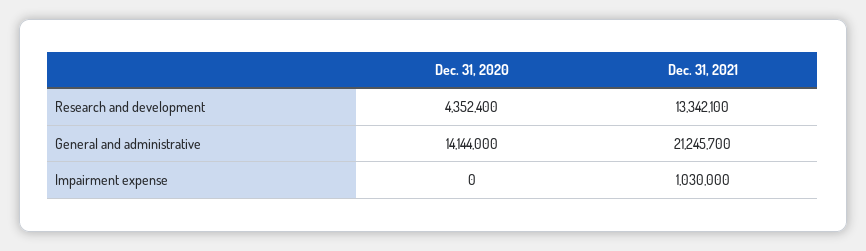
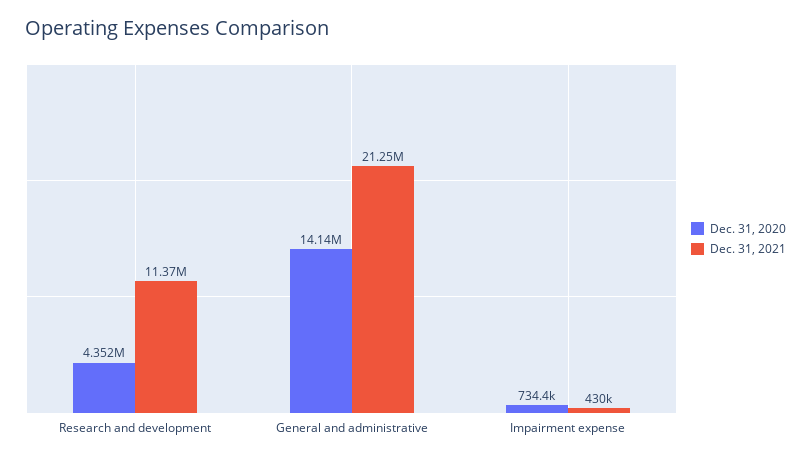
  {
    "Dec. 31, 2020": {
      "Research and development": 4352400,
      "General and administrative": 14144000,
-     "Impairment expense": 0
+     "Impairment expense": 734400
    },
    "Dec. 31, 2021": {
-     "Research and development": 13342100,
+     "Research and development": 11370000,
      "General and administrative": 21245700,
-     "Impairment expense": 1030000
+     "Impairment expense": 430000
    }
  }

